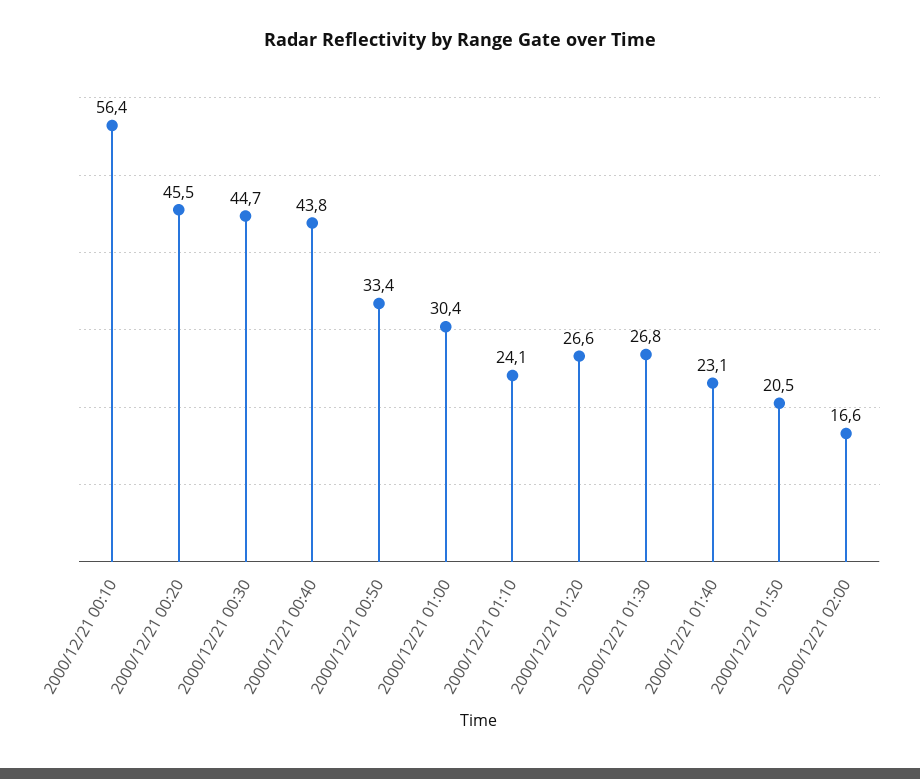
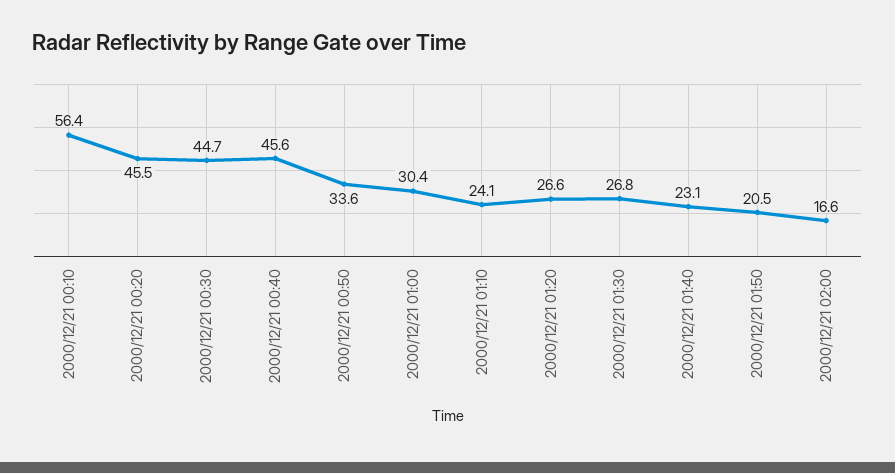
  {
    "2000/12/21 00:10": 56.4,
    "2000/12/21 00:20": 45.5,
    "2000/12/21 00:30": 44.7,
-   "2000/12/21 00:40": 43.8,
+   "2000/12/21 00:40": 45.6,
-   "2000/12/21 00:50": 33.4,
+   "2000/12/21 00:50": 33.6,
    "2000/12/21 01:00": 30.4,
    "2000/12/21 01:10": 24.1,
    "2000/12/21 01:20": 26.6,
    "2000/12/21 01:30": 26.8,
    "2000/12/21 01:40": 23.1,
    "2000/12/21 01:50": 20.5,
    "2000/12/21 02:00": 16.6
  }

